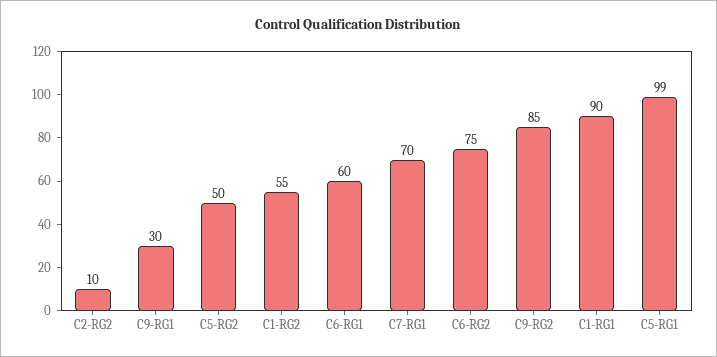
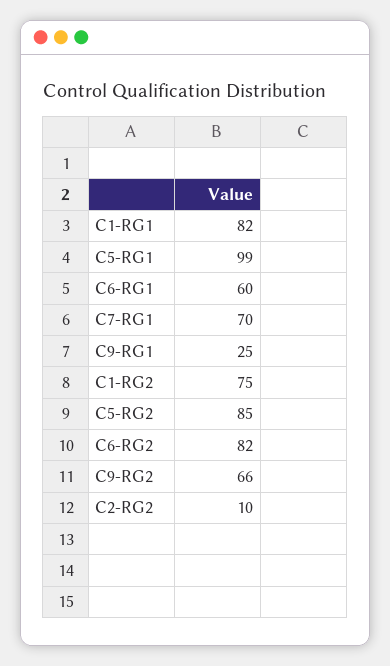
  {
    "C2-RG2": 10,
-   "C9-RG1": 30,
+   "C9-RG1": 25,
-   "C5-RG2": 50,
+   "C5-RG2": 85,
-   "C1-RG2": 55,
+   "C1-RG2": 75,
    "C6-RG1": 60,
    "C7-RG1": 70,
-   "C6-RG2": 75,
+   "C6-RG2": 82,
-   "C9-RG2": 85,
+   "C9-RG2": 66,
-   "C1-RG1": 90,
+   "C1-RG1": 82,
    "C5-RG1": 99
  }

